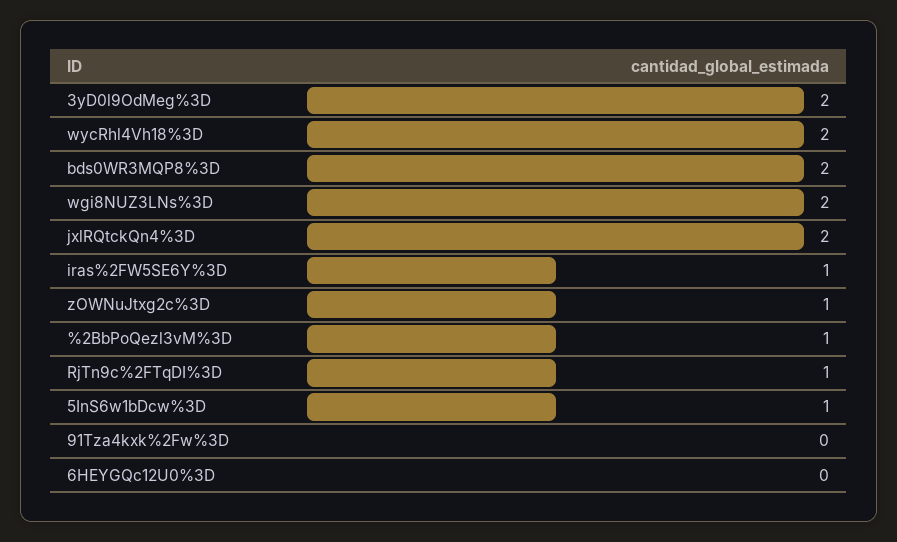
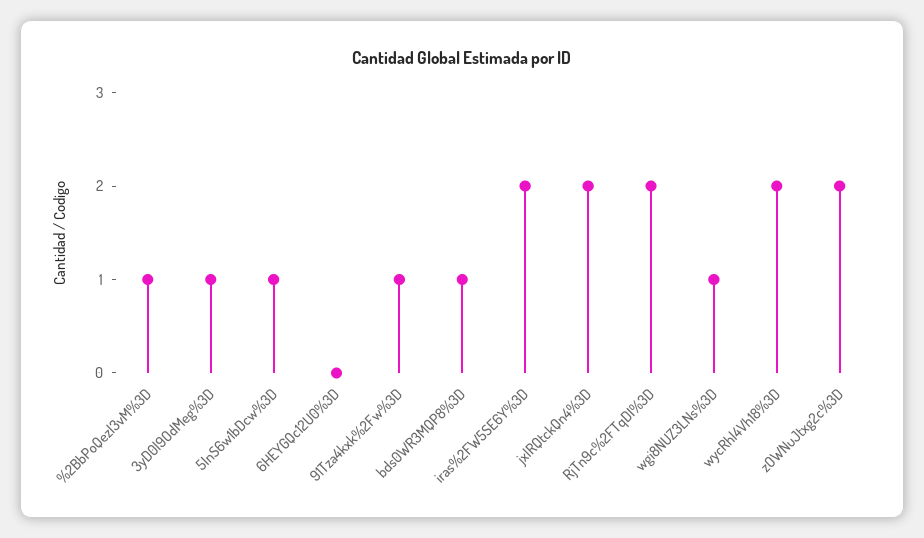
  {
-   "3yD0l9OdMeg%3D": 2,
+   "3yD0l9OdMeg%3D": 1,
    "wycRhl4Vh18%3D": 2,
-   "bds0WR3MQP8%3D": 2,
+   "bds0WR3MQP8%3D": 1,
-   "wgi8NUZ3LNs%3D": 2,
+   "wgi8NUZ3LNs%3D": 1,
    "jxlRQtckQn4%3D": 2,
-   "iras%2FW5SE6Y%3D": 1,
+   "iras%2FW5SE6Y%3D": 2,
-   "zOWNuJtxg2c%3D": 1,
+   "zOWNuJtxg2c%3D": 2,
    "%2BbPoQezl3vM%3D": 1,
-   "RjTn9c%2FTqDI%3D": 1,
+   "RjTn9c%2FTqDI%3D": 2,
    "5InS6w1bDcw%3D": 1,
-   "91Tza4kxk%2Fw%3D": 0,
+   "91Tza4kxk%2Fw%3D": 1,
    "6HEYGQc12U0%3D": 0
  }

